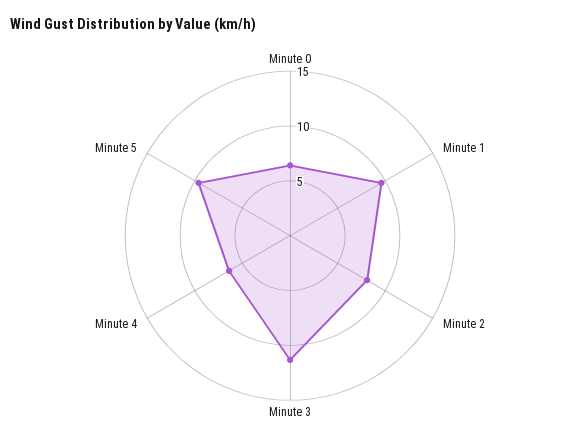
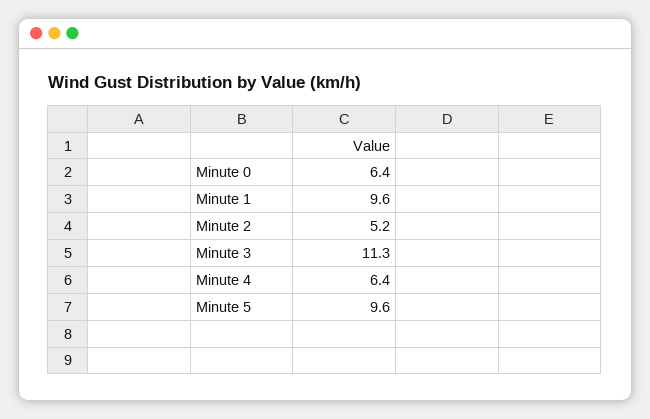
  {
    "Minute 0": 6.4,
    "Minute 1": 9.6,
-   "Minute 2": 8,
+   "Minute 2": 5.2,
    "Minute 3": 11.3,
    "Minute 4": 6.4,
    "Minute 5": 9.6
  }

